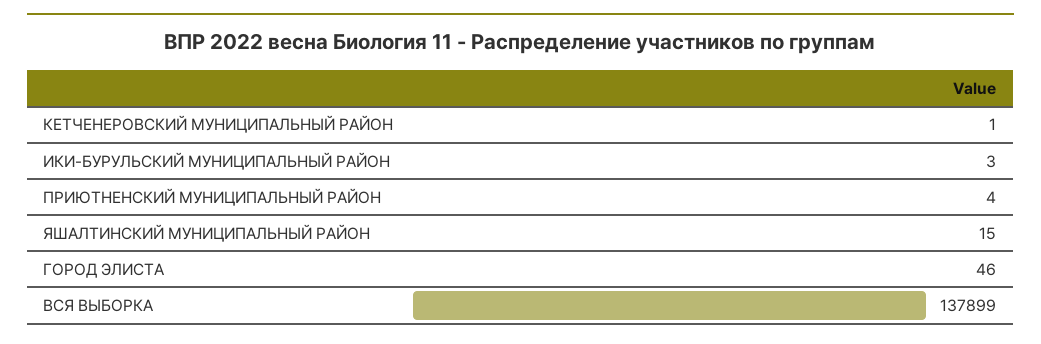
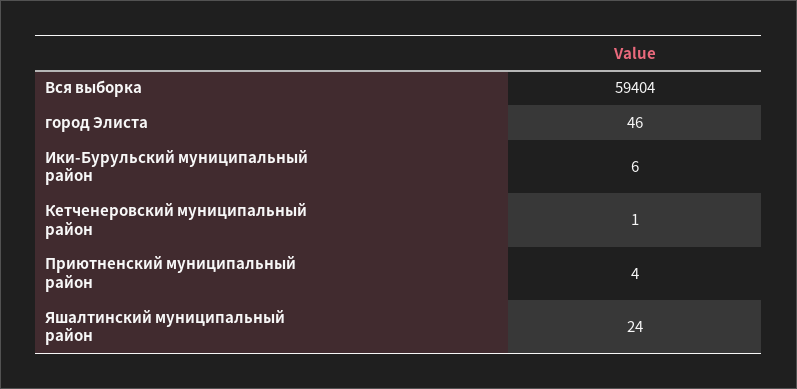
  {
    "КЕТЧЕНЕРОВСКИЙ МУНИЦИПАЛЬНЫЙ РАЙОН": 1,
-   "ИКИ-БУРУЛЬСКИЙ МУНИЦИПАЛЬНЫЙ РАЙОН": 3,
+   "ИКИ-БУРУЛЬСКИЙ МУНИЦИПАЛЬНЫЙ РАЙОН": 6,
    "ПРИЮТНЕНСКИЙ МУНИЦИПАЛЬНЫЙ РАЙОН": 4,
-   "ЯШАЛТИНСКИЙ МУНИЦИПАЛЬНЫЙ РАЙОН": 15,
+   "ЯШАЛТИНСКИЙ МУНИЦИПАЛЬНЫЙ РАЙОН": 24,
    "ГОРОД ЭЛИСТА": 46,
-   "ВСЯ ВЫБОРКА": 137899
+   "ВСЯ ВЫБОРКА": 59404
  }

